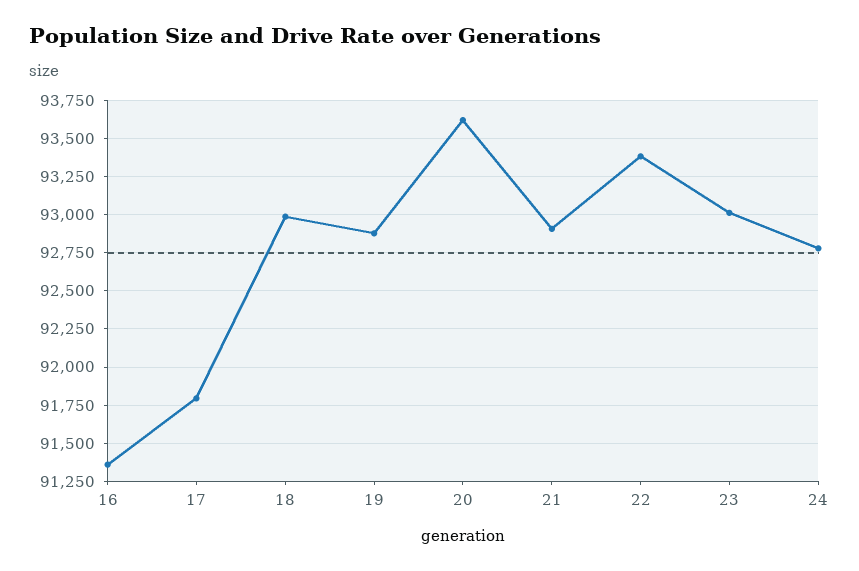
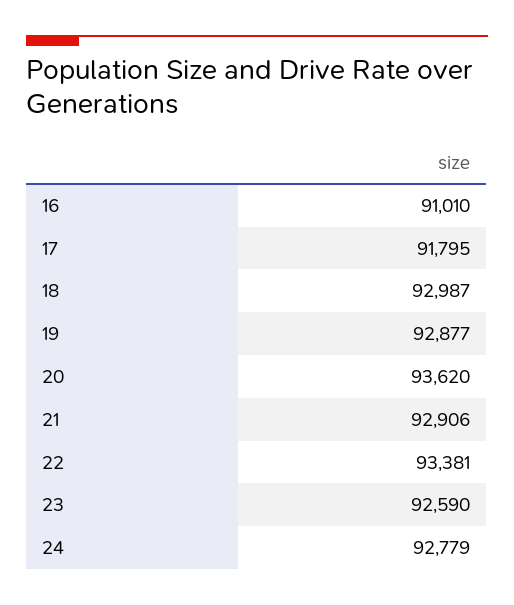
  {
-   "16": 91350,
+   "16": 91010,
    "17": 91795,
    "18": 92987,
    "19": 92877,
    "20": 93620,
    "21": 92906,
    "22": 93381,
-   "23": 93000,
+   "23": 92590,
    "24": 92779
  }

